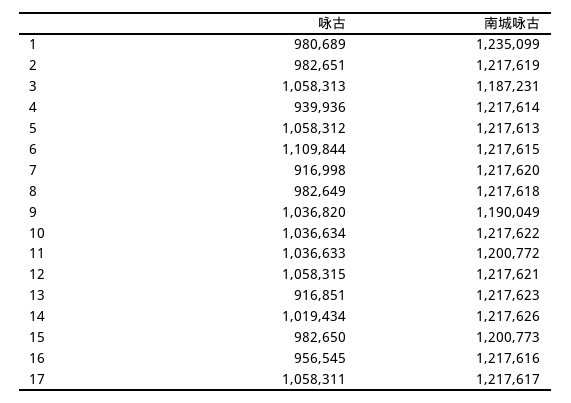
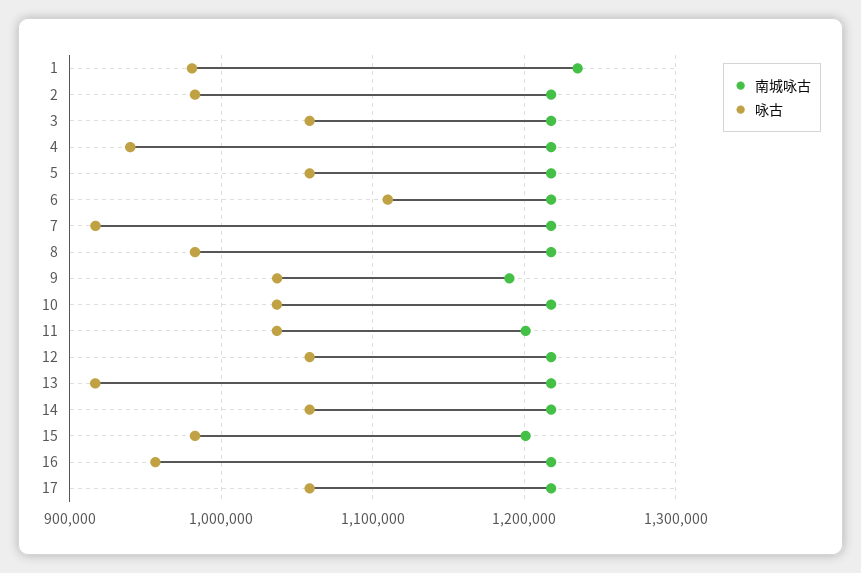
  {
    "咏古": {
      "1": 980689,
      "2": 982651,
      "3": 1058313,
      "4": 939936,
      "5": 1058312,
      "6": 1109844,
      "7": 916998,
      "8": 982649,
      "9": 1036820,
      "10": 1036634,
      "11": 1036633,
      "12": 1058315,
      "13": 916851,
-     "14": 1019434,
+     "14": 1060000,
      "15": 982650,
      "16": 956545,
      "17": 1058311
    },
    "南城咏古": {
      "1": 1235099,
      "2": 1217619,
-     "3": 1187231,
+     "3": 1220000,
      "4": 1217614,
      "5": 1217613,
      "6": 1217615,
      "7": 1217620,
      "8": 1217618,
      "9": 1190049,
      "10": 1217622,
      "11": 1200772,
      "12": 1217621,
      "13": 1217623,
      "14": 1217626,
      "15": 1200773,
      "16": 1217616,
      "17": 1217617
    }
  }

